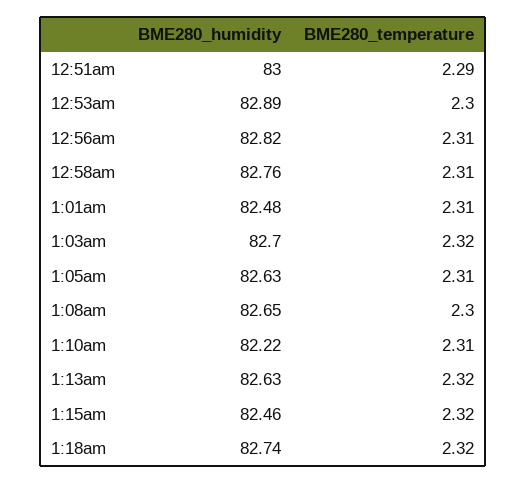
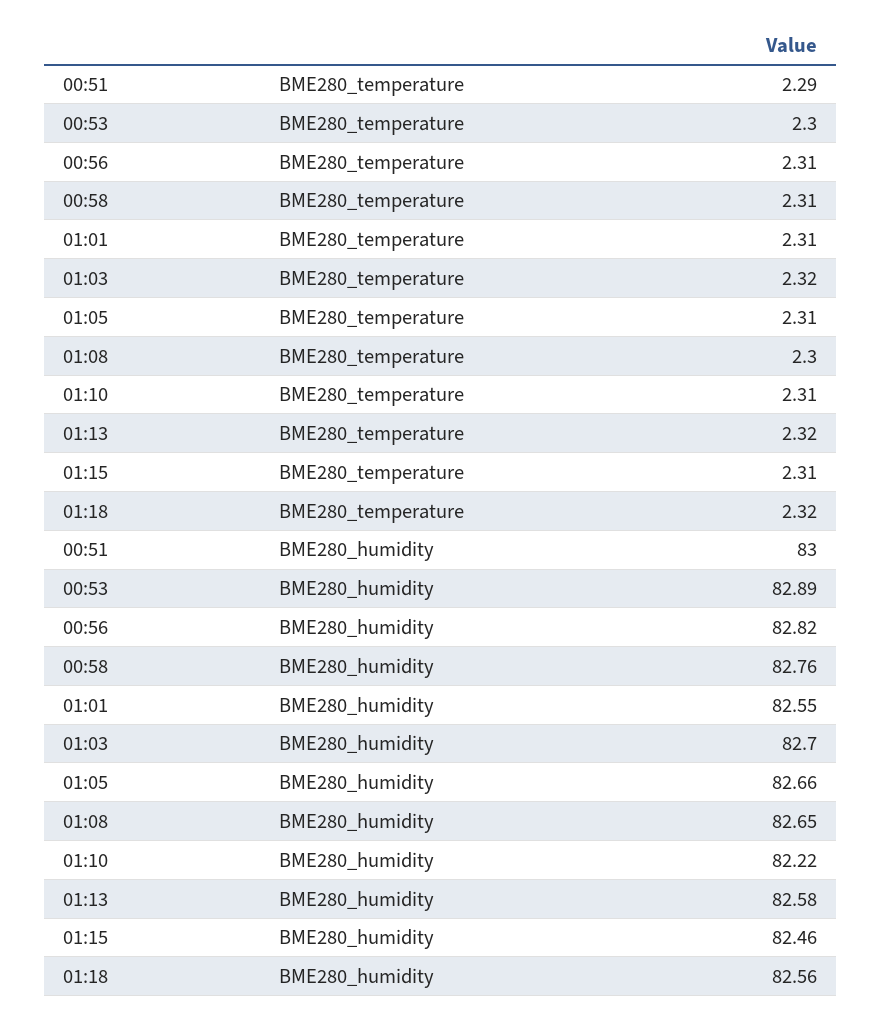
  {
    "BME280_humidity": {
      "12:51am": 83,
      "12:53am": 82.89,
      "12:56am": 82.82,
      "12:58am": 82.76,
-     "1:01am": 82.48,
+     "1:01am": 82.55,
      "1:03am": 82.7,
-     "1:05am": 82.63,
+     "1:05am": 82.66,
      "1:08am": 82.65,
      "1:10am": 82.22,
-     "1:13am": 82.63,
+     "1:13am": 82.58,
      "1:15am": 82.46,
-     "1:18am": 82.74
+     "1:18am": 82.56
    },
    "BME280_temperature": {
      "12:51am": 2.29,
      "12:53am": 2.3,
      "12:56am": 2.31,
      "12:58am": 2.31,
      "1:01am": 2.31,
      "1:03am": 2.32,
      "1:05am": 2.31,
      "1:08am": 2.3,
      "1:10am": 2.31,
      "1:13am": 2.32,
-     "1:15am": 2.32,
+     "1:15am": 2.31,
      "1:18am": 2.32
    }
  }

